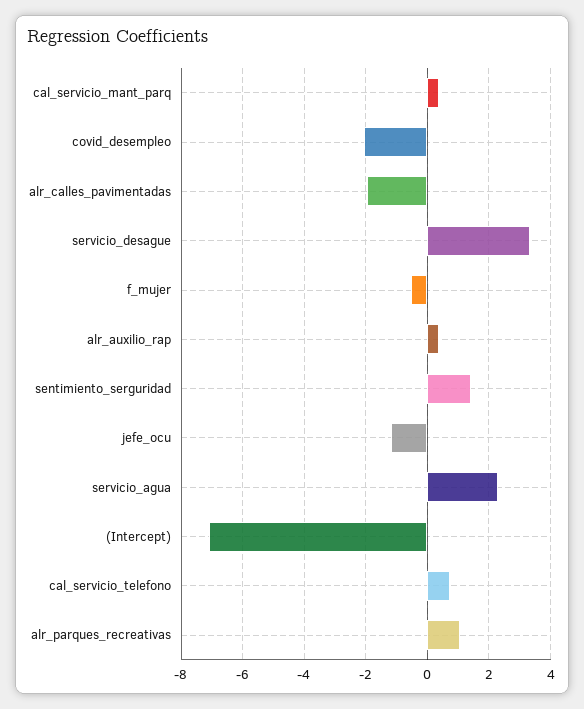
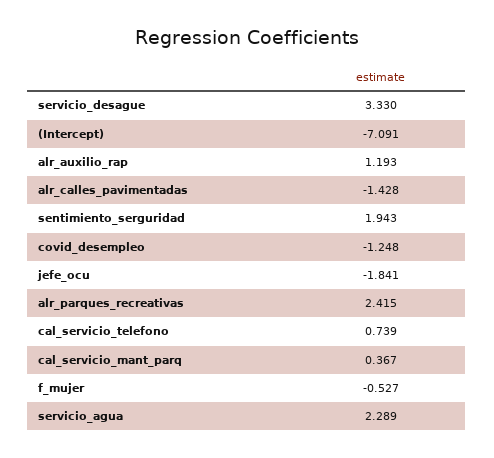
  {
    "cal_servicio_mant_parq": 0.367,
-   "covid_desempleo": -2,
+   "covid_desempleo": -1.248,
-   "alr_calles_pavimentadas": -2,
+   "alr_calles_pavimentadas": -1.428,
    "servicio_desague": 3.33,
    "f_mujer": -0.527,
-   "alr_auxilio_rap": 0.4,
+   "alr_auxilio_rap": 1.193,
-   "sentimiento_serguridad": 1.4,
+   "sentimiento_serguridad": 1.943,
-   "jefe_ocu": -1.2,
+   "jefe_ocu": -1.841,
    "servicio_agua": 2.289,
    "(Intercept)": -7.091,
    "cal_servicio_telefono": 0.739,
-   "alr_parques_recreativas": 1
+   "alr_parques_recreativas": 2.415
  }

